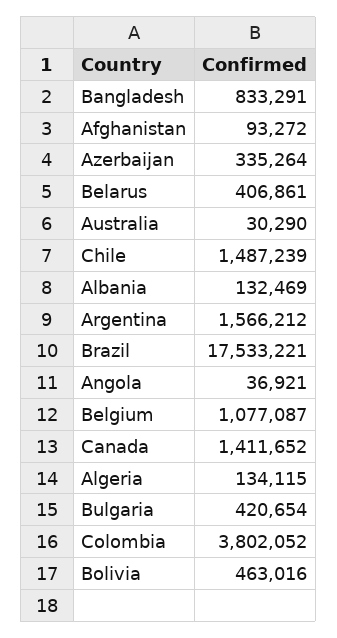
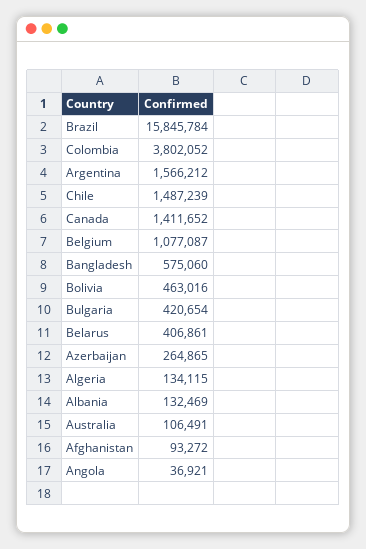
  {
-   "Bangladesh": 833291,
+   "Bangladesh": 575060,
    "Afghanistan": 93272,
-   "Azerbaijan": 335264,
+   "Azerbaijan": 264865,
    "Belarus": 406861,
-   "Australia": 30290,
+   "Australia": 106491,
    "Chile": 1487239,
    "Albania": 132469,
    "Argentina": 1566212,
-   "Brazil": 17533221,
+   "Brazil": 15845784,
    "Angola": 36921,
    "Belgium": 1077087,
    "Canada": 1411652,
    "Algeria": 134115,
    "Bulgaria": 420654,
    "Colombia": 3802052,
    "Bolivia": 463016
  }

